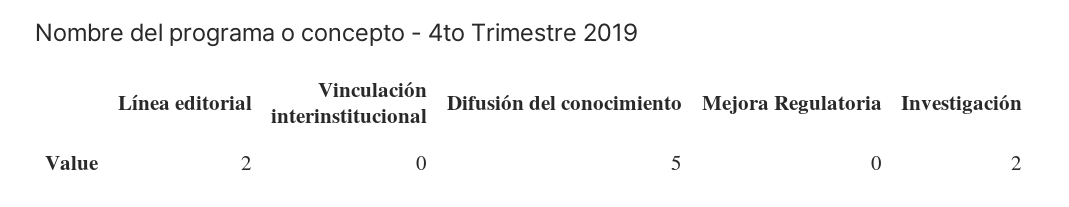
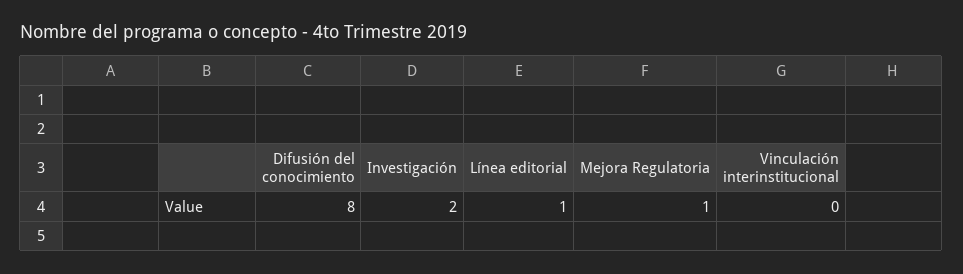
  {
-   "Línea editorial": 2,
+   "Línea editorial": 1,
    "Vinculación interinstitucional": 0,
-   "Difusión del conocimiento": 5,
+   "Difusión del conocimiento": 8,
-   "Mejora Regulatoria": 0,
+   "Mejora Regulatoria": 1,
    "Investigación": 2
  }

